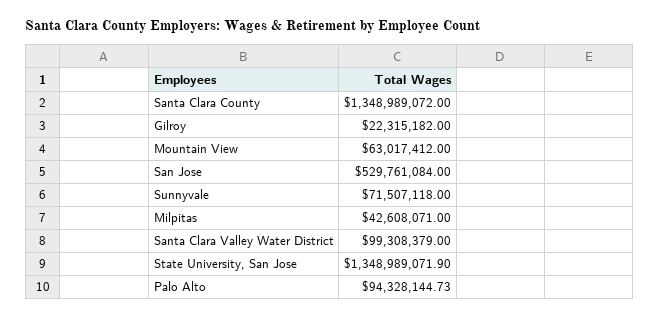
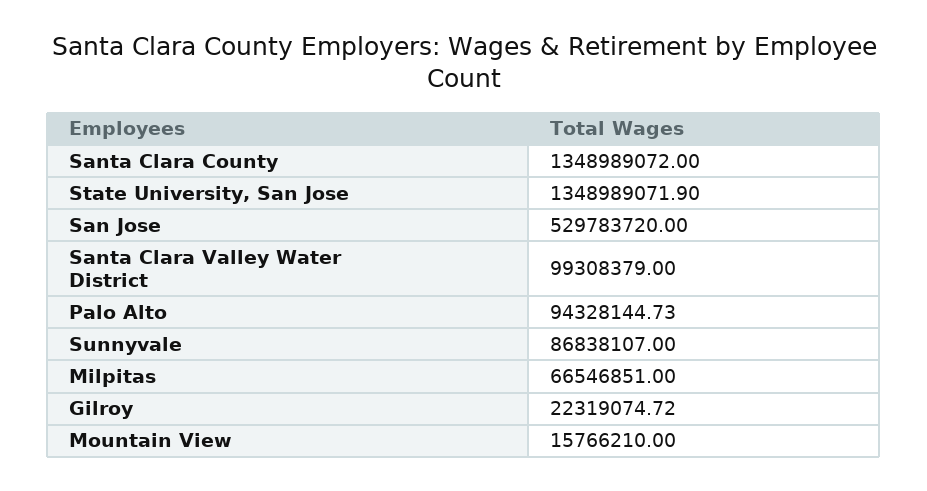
  {
    "Santa Clara County": 1348989072,
-   "Gilroy": 22315182,
+   "Gilroy": 22319074.72,
-   "Mountain View": 63017412,
+   "Mountain View": 15766210,
-   "San Jose": 529761084,
+   "San Jose": 529783720,
-   "Sunnyvale": 71507118,
+   "Sunnyvale": 86838107,
-   "Milpitas": 42608071,
+   "Milpitas": 66546851,
    "Santa Clara Valley Water District": 99308379,
    "State University, San Jose": 1348989071.9,
    "Palo Alto": 94328144.73
  }

